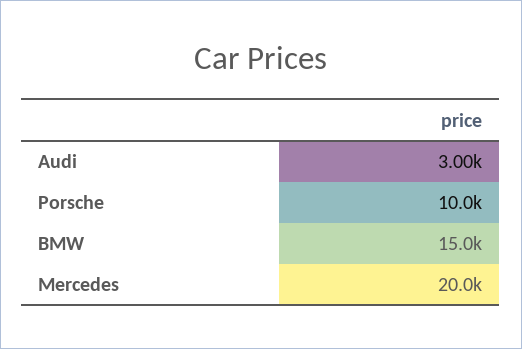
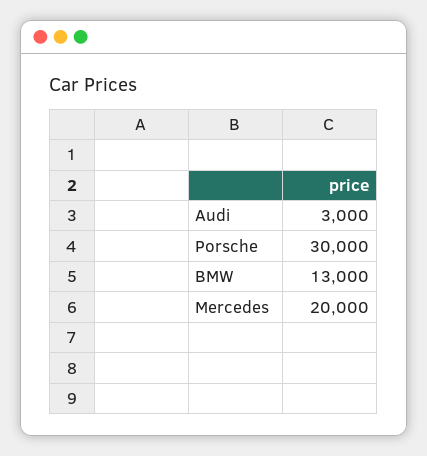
  {
    "Audi": 3000,
-   "Porsche": 10000,
+   "Porsche": 30000,
-   "BMW": 15000,
+   "BMW": 13000,
    "Mercedes": 20000
  }

